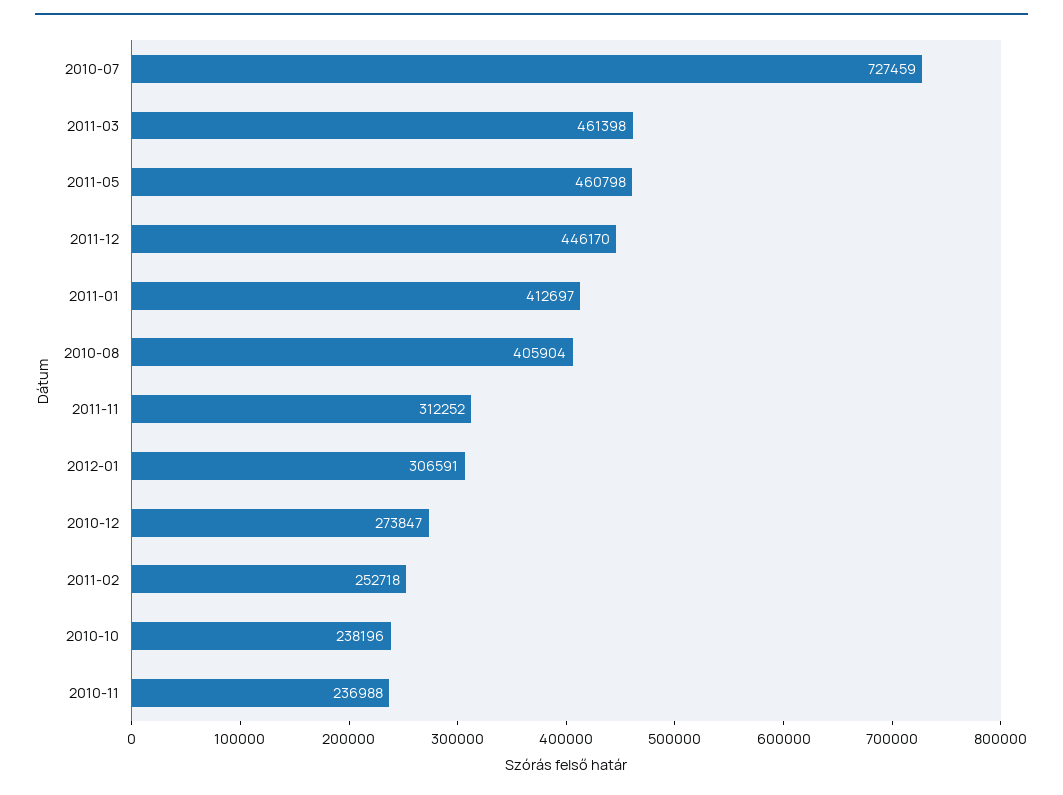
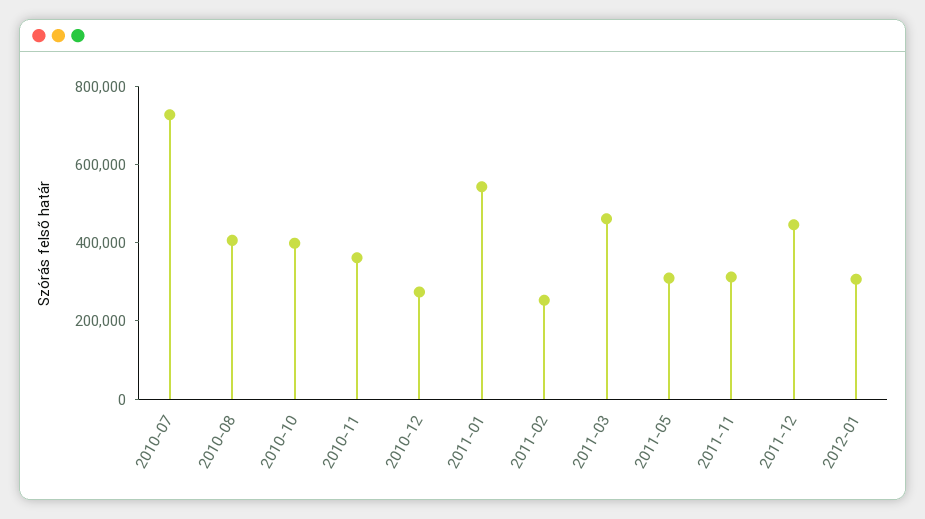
  {
    "2010-07": 727459,
    "2011-03": 461398,
-   "2011-05": 460798,
+   "2011-05": 300000,
    "2011-12": 446170,
-   "2011-01": 412697,
+   "2011-01": 550000,
    "2010-08": 405904,
    "2011-11": 312252,
    "2012-01": 306591,
    "2010-12": 273847,
    "2011-02": 252718,
-   "2010-10": 238196,
+   "2010-10": 400000,
-   "2010-11": 236988
+   "2010-11": 350000
  }

